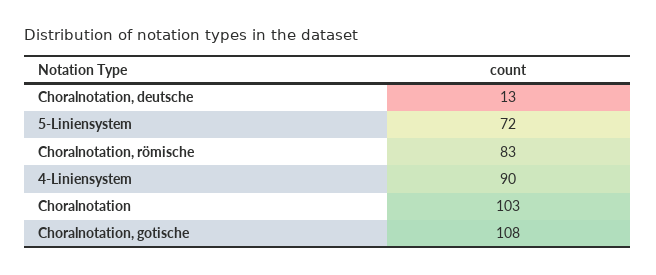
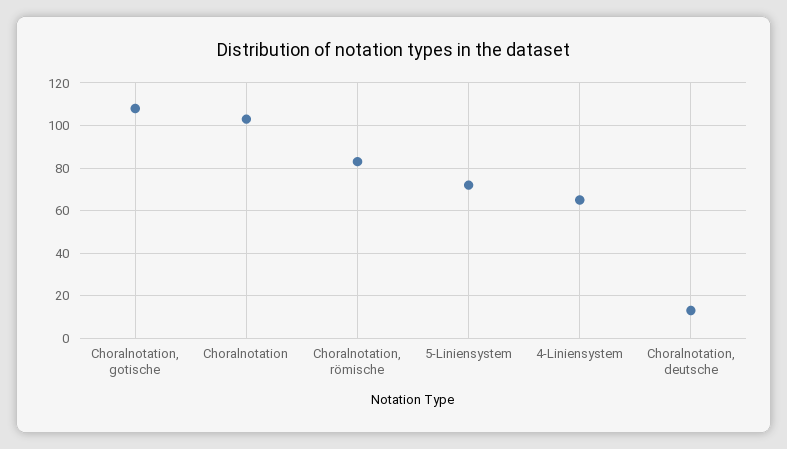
  {
    "Choralnotation, deutsche": 13,
    "5-Liniensystem": 72,
    "Choralnotation, römische": 83,
-   "4-Liniensystem": 90,
+   "4-Liniensystem": 65,
    "Choralnotation": 103,
    "Choralnotation, gotische": 108
  }

